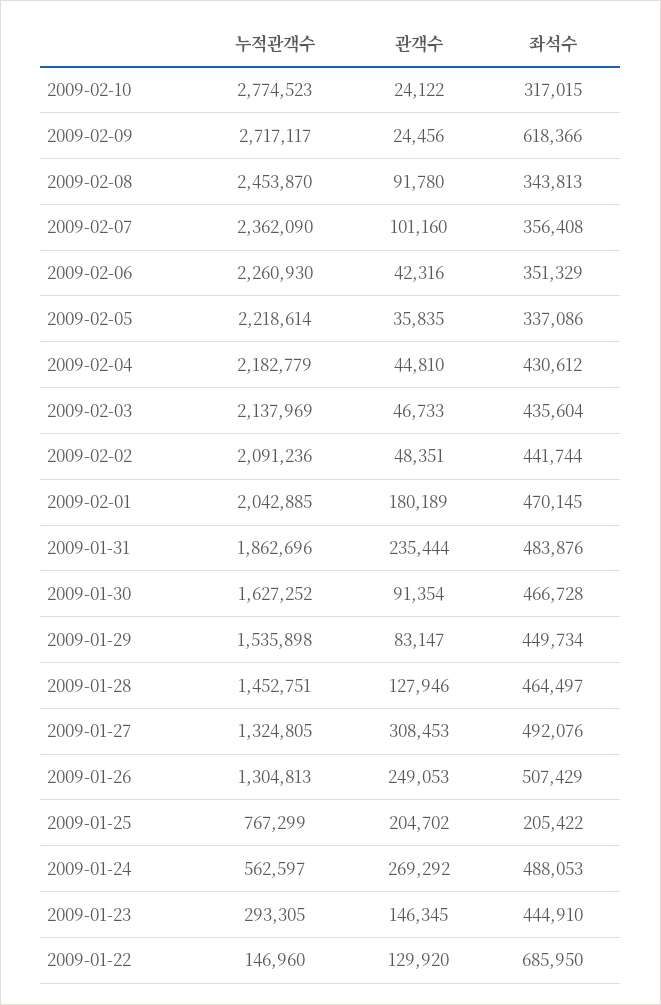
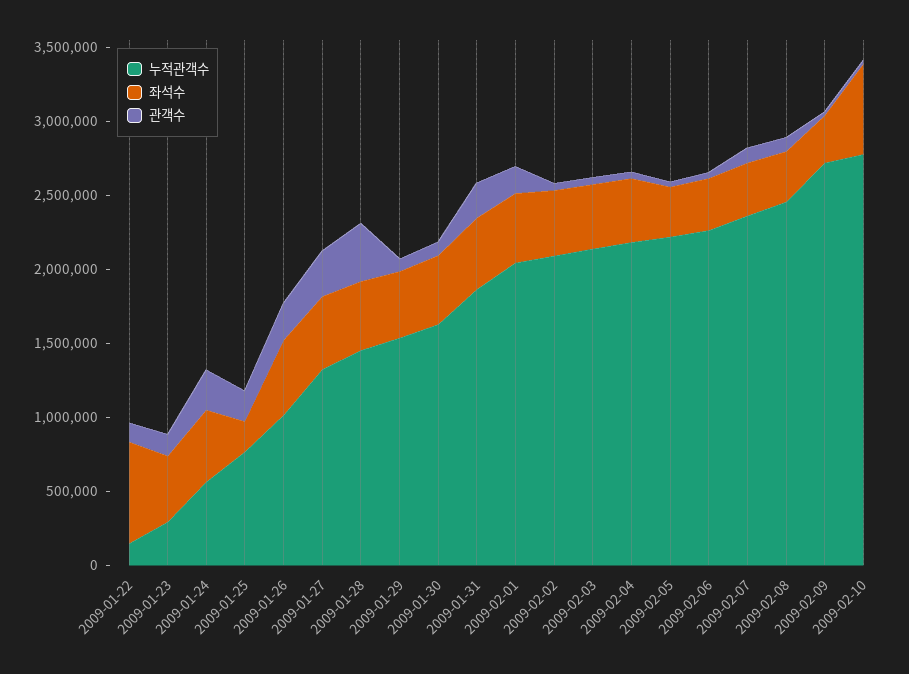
  {
    "누적관객수": {
      "2009-02-10": 2774523,
      "2009-02-09": 2717117,
      "2009-02-08": 2453870,
      "2009-02-07": 2362090,
      "2009-02-06": 2260930,
      "2009-02-05": 2218614,
      "2009-02-04": 2182779,
      "2009-02-03": 2137969,
      "2009-02-02": 2091236,
      "2009-02-01": 2042885,
      "2009-01-31": 1862696,
      "2009-01-30": 1627252,
      "2009-01-29": 1535898,
      "2009-01-28": 1452751,
      "2009-01-27": 1324805,
-     "2009-01-26": 1304813,
+     "2009-01-26": 1000000,
      "2009-01-25": 767299,
      "2009-01-24": 562597,
      "2009-01-23": 293305,
      "2009-01-22": 146960
    },
    "관객수": {
      "2009-02-10": 24122,
      "2009-02-09": 24456,
      "2009-02-08": 91780,
      "2009-02-07": 101160,
      "2009-02-06": 42316,
      "2009-02-05": 35835,
      "2009-02-04": 44810,
      "2009-02-03": 46733,
      "2009-02-02": 48351,
      "2009-02-01": 180189,
      "2009-01-31": 235444,
      "2009-01-30": 91354,
      "2009-01-29": 83147,
-     "2009-01-28": 127946,
+     "2009-01-28": 400000,
      "2009-01-27": 308453,
      "2009-01-26": 249053,
      "2009-01-25": 204702,
      "2009-01-24": 269292,
      "2009-01-23": 146345,
      "2009-01-22": 129920
    },
    "좌석수": {
-     "2009-02-10": 317015,
+     "2009-02-10": 600000,
-     "2009-02-09": 618366,
+     "2009-02-09": 300000,
      "2009-02-08": 343813,
      "2009-02-07": 356408,
      "2009-02-06": 351329,
      "2009-02-05": 337086,
      "2009-02-04": 430612,
      "2009-02-03": 435604,
      "2009-02-02": 441744,
      "2009-02-01": 470145,
      "2009-01-31": 483876,
      "2009-01-30": 466728,
      "2009-01-29": 449734,
      "2009-01-28": 464497,
      "2009-01-27": 492076,
      "2009-01-26": 507429,
      "2009-01-25": 205422,
      "2009-01-24": 488053,
      "2009-01-23": 444910,
      "2009-01-22": 685950
    }
  }

